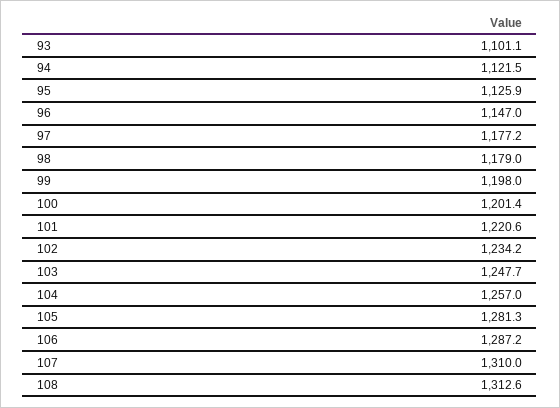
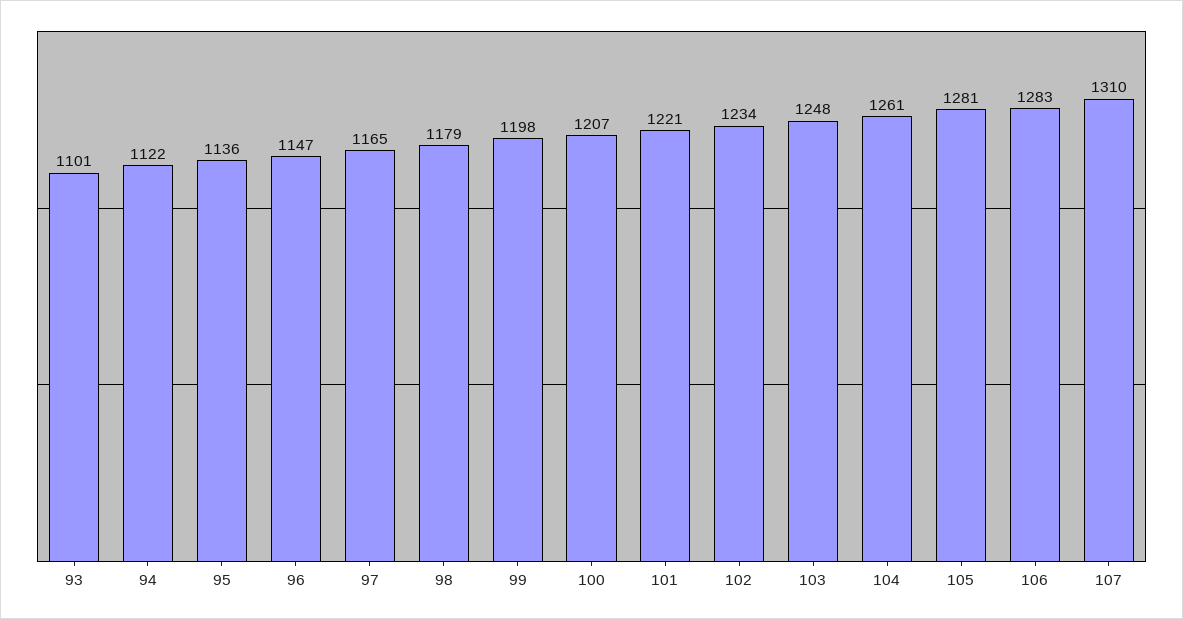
  {
    "93": 1101.1,
    "94": 1121.5,
-   "95": 1125.9,
+   "95": 1136,
    "96": 1147,
-   "97": 1177.2,
+   "97": 1165,
    "98": 1179,
    "99": 1198,
-   "100": 1201.4,
+   "100": 1207,
    "101": 1220.6,
    "102": 1234.2,
    "103": 1247.7,
-   "104": 1257,
+   "104": 1261,
    "105": 1281.3,
-   "106": 1287.2,
+   "106": 1283,
-   "107": 1310,
+   "107": 1310
-   "108": 1312.6
  }

